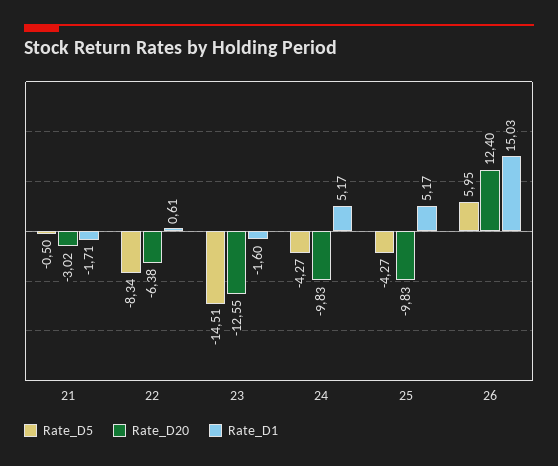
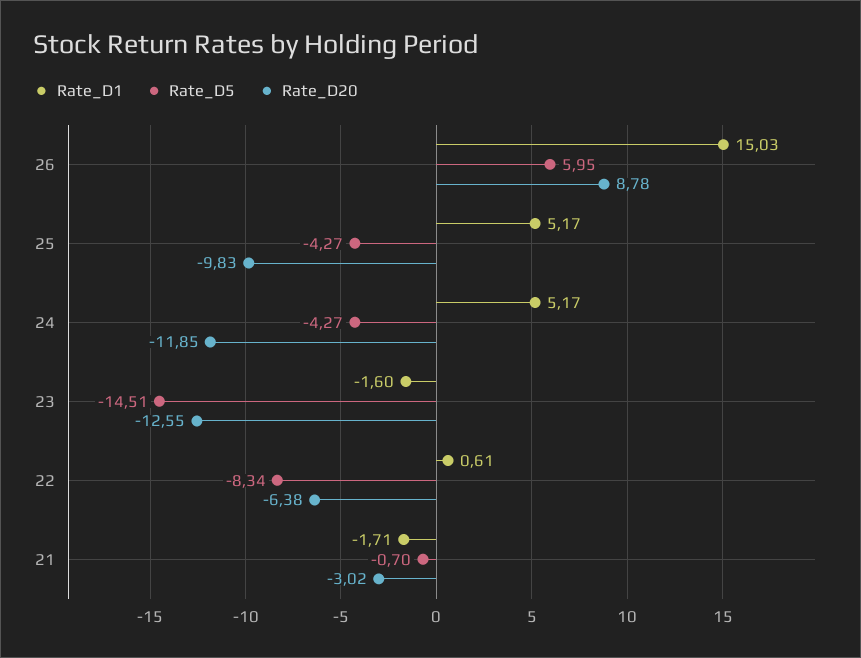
  {
    "Rate_D5": {
-     "21": -0.5,
+     "21": -0.7,
      "22": -8.34,
      "23": -14.51,
      "24": -4.27,
      "25": -4.27,
      "26": 5.95
    },
    "Rate_D20": {
      "21": -3.02,
      "22": -6.38,
      "23": -12.55,
-     "24": -9.83,
+     "24": -11.85,
      "25": -9.83,
-     "26": 12.4
+     "26": 8.78
    },
    "Rate_D1": {
      "21": -1.71,
      "22": 0.61,
      "23": -1.6,
      "24": 5.17,
      "25": 5.17,
      "26": 15.03
    }
  }

